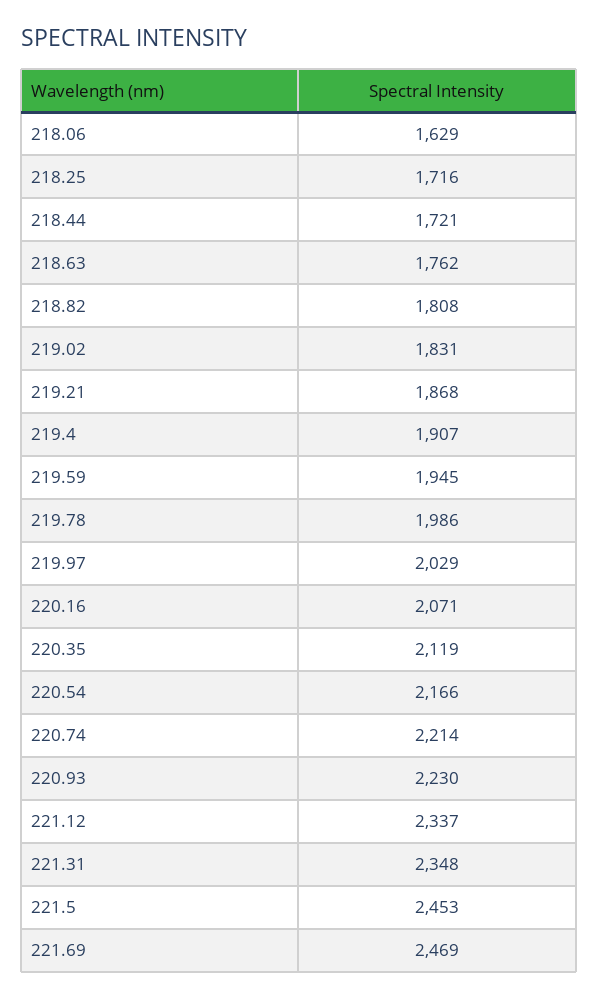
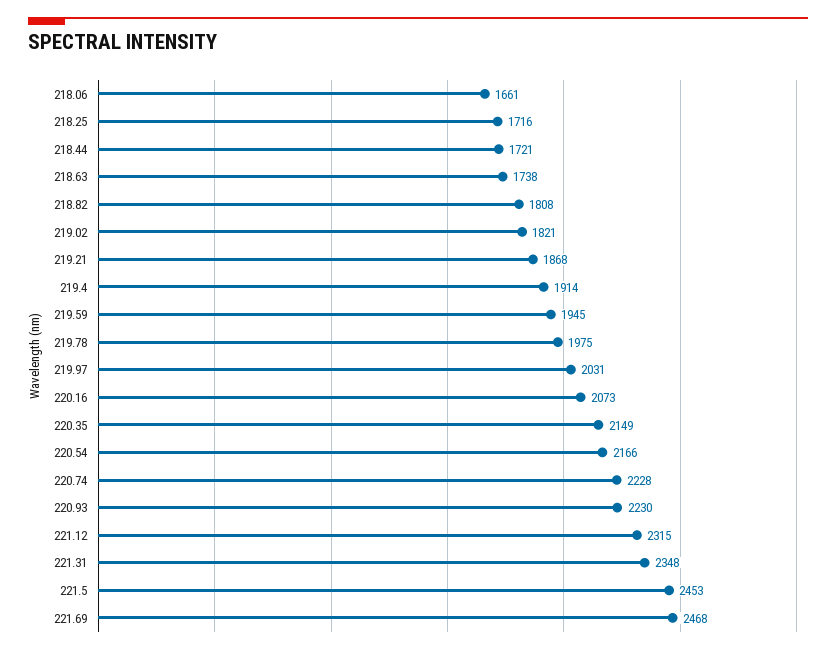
  {
-   "218.06": 1629,
+   "218.06": 1661,
    "218.25": 1716,
    "218.44": 1721,
-   "218.63": 1762,
+   "218.63": 1738,
    "218.82": 1808,
-   "219.02": 1831,
+   "219.02": 1821,
    "219.21": 1868,
-   "219.4": 1907,
+   "219.4": 1914,
    "219.59": 1945,
-   "219.78": 1986,
+   "219.78": 1975,
-   "219.97": 2029,
+   "219.97": 2031,
-   "220.16": 2071,
+   "220.16": 2073,
-   "220.35": 2119,
+   "220.35": 2149,
    "220.54": 2166,
-   "220.74": 2214,
+   "220.74": 2228,
    "220.93": 2230,
-   "221.12": 2337,
+   "221.12": 2315,
    "221.31": 2348,
    "221.5": 2453,
-   "221.69": 2469
+   "221.69": 2468
  }

